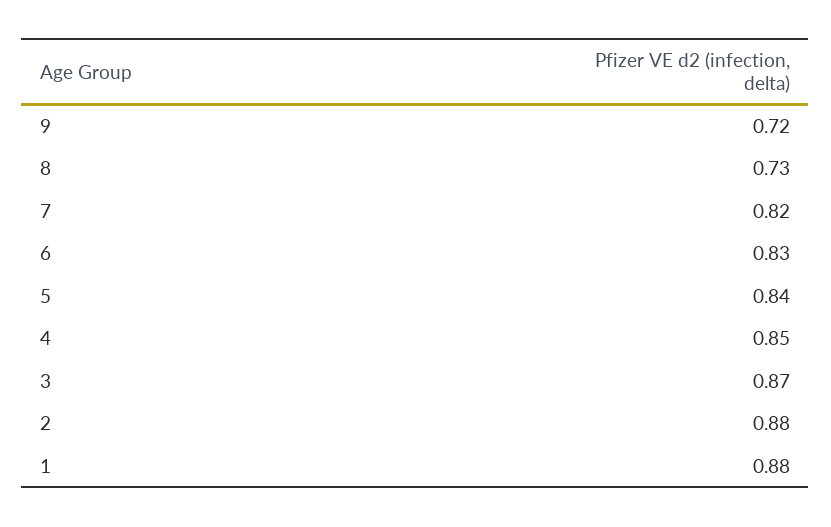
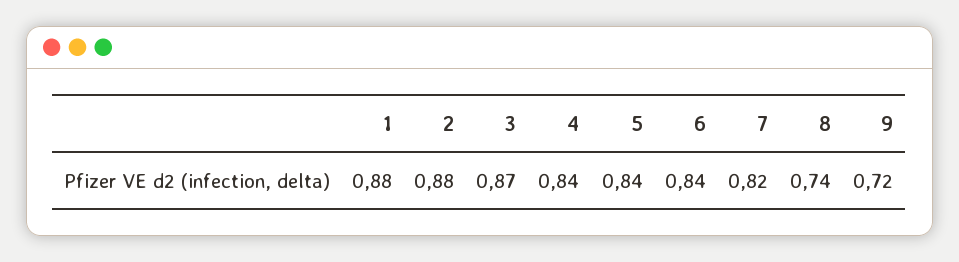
  {
    "9": 0.72,
-   "8": 0.73,
+   "8": 0.74,
    "7": 0.82,
-   "6": 0.83,
+   "6": 0.84,
    "5": 0.84,
-   "4": 0.85,
+   "4": 0.84,
    "3": 0.87,
    "2": 0.88,
    "1": 0.88
  }

